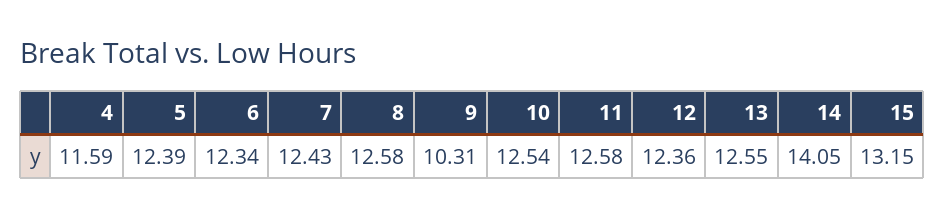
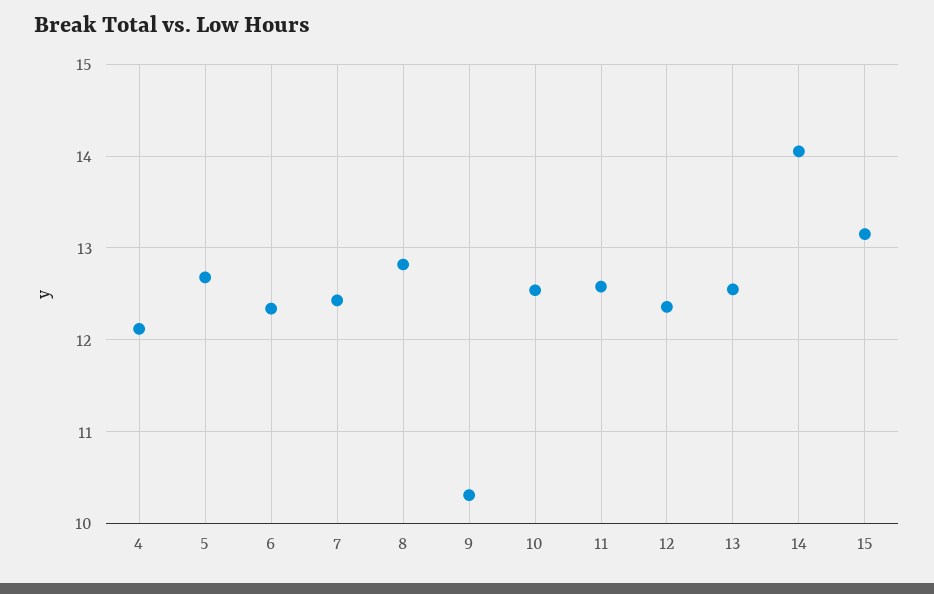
  {
-   "4": 11.59,
+   "4": 12.1,
-   "5": 12.39,
+   "5": 12.7,
    "6": 12.34,
    "7": 12.43,
-   "8": 12.58,
+   "8": 12.8,
    "9": 10.31,
    "10": 12.54,
    "11": 12.58,
    "12": 12.36,
    "13": 12.55,
    "14": 14.05,
    "15": 13.15
  }

